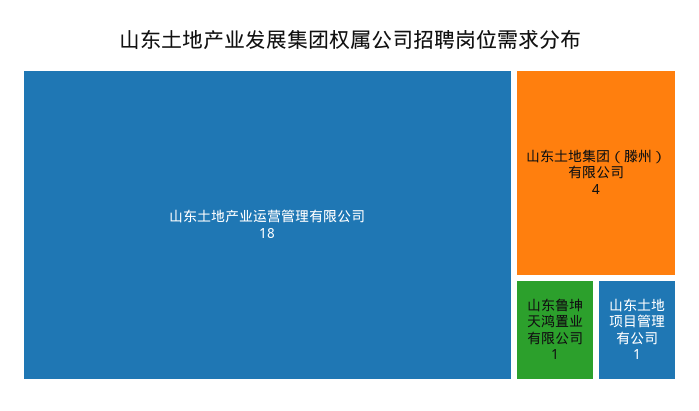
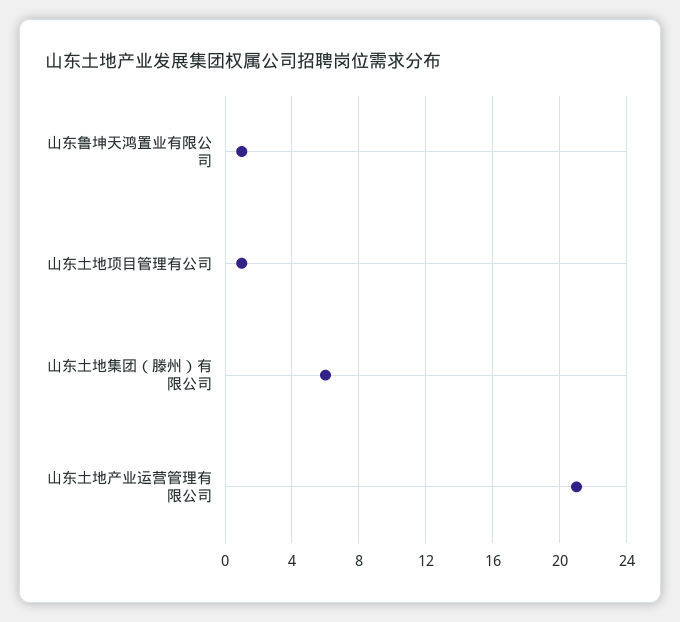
  {
-   "山东土地产业运营管理有限公司": 18,
+   "山东土地产业运营管理有限公司": 21,
-   "山东土地集团（滕州）有限公司": 4,
+   "山东土地集团（滕州）有限公司": 6,
    "山东鲁坤天鸿置业有限公司": 1,
    "山东土地项目管理有公司": 1
  }

